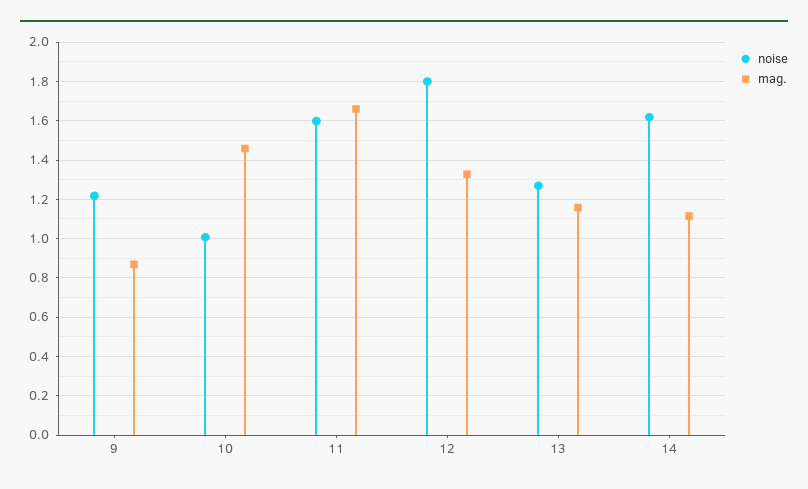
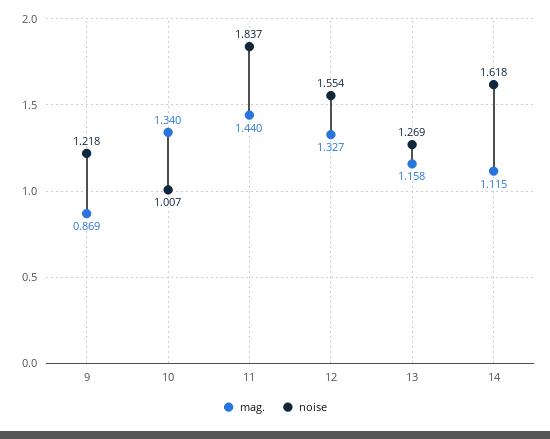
  {
    "noise": {
      "9": 1.218,
      "10": 1.007,
-     "11": 1.6,
+     "11": 1.837,
-     "12": 1.8,
+     "12": 1.554,
      "13": 1.269,
      "14": 1.618
    },
    "mag.": {
      "9": 0.869,
-     "10": 1.45,
+     "10": 1.34,
-     "11": 1.65,
+     "11": 1.44,
      "12": 1.327,
      "13": 1.158,
      "14": 1.115
    }
  }

